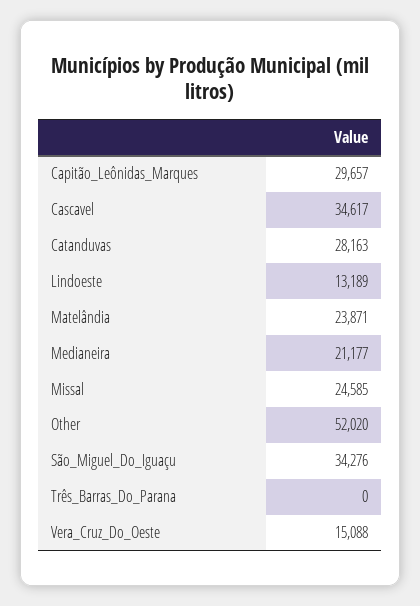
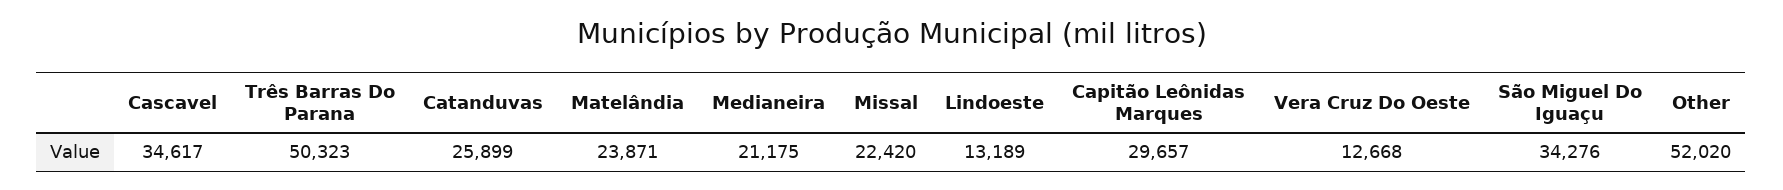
  {
    "Capitão_Leônidas_Marques": 29657,
    "Cascavel": 34617,
-   "Catanduvas": 28163,
+   "Catanduvas": 25899,
    "Lindoeste": 13189,
    "Matelândia": 23871,
-   "Medianeira": 21177,
+   "Medianeira": 21175,
-   "Missal": 24585,
+   "Missal": 22420,
    "Other": 52020,
    "São_Miguel_Do_Iguaçu": 34276,
-   "Três_Barras_Do_Parana": 0,
+   "Três_Barras_Do_Parana": 50323,
-   "Vera_Cruz_Do_Oeste": 15088
+   "Vera_Cruz_Do_Oeste": 12668
  }

